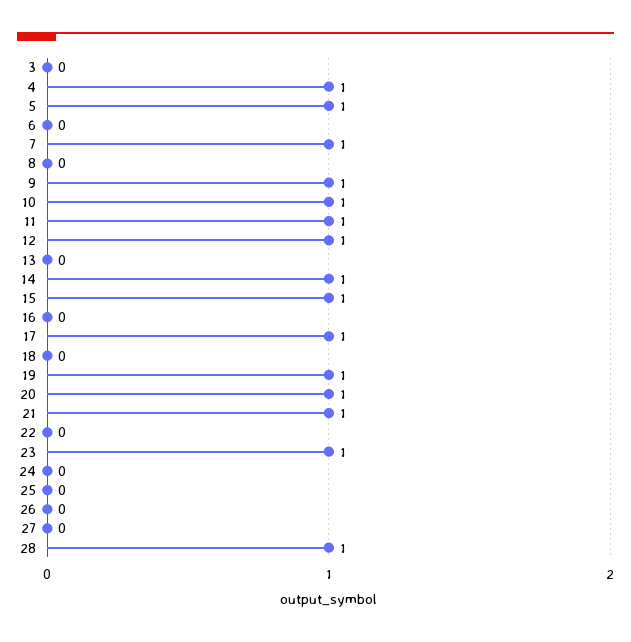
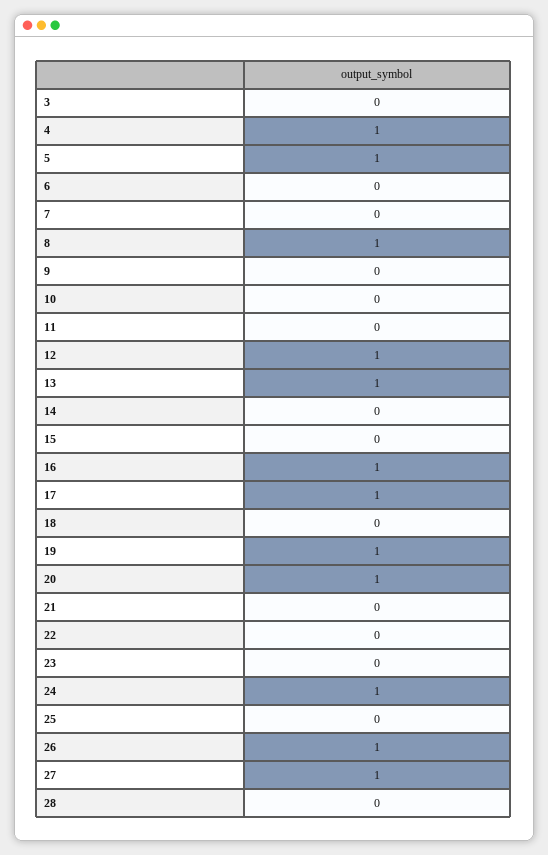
  {
    "3": 0,
    "4": 1,
    "5": 1,
    "6": 0,
-   "7": 1,
+   "7": 0,
-   "8": 0,
+   "8": 1,
-   "9": 1,
+   "9": 0,
-   "10": 1,
+   "10": 0,
-   "11": 1,
+   "11": 0,
    "12": 1,
-   "13": 0,
+   "13": 1,
-   "14": 1,
+   "14": 0,
-   "15": 1,
+   "15": 0,
-   "16": 0,
+   "16": 1,
    "17": 1,
    "18": 0,
    "19": 1,
    "20": 1,
-   "21": 1,
+   "21": 0,
    "22": 0,
-   "23": 1,
+   "23": 0,
-   "24": 0,
+   "24": 1,
    "25": 0,
-   "26": 0,
+   "26": 1,
-   "27": 0,
+   "27": 1,
-   "28": 1
+   "28": 0
  }

